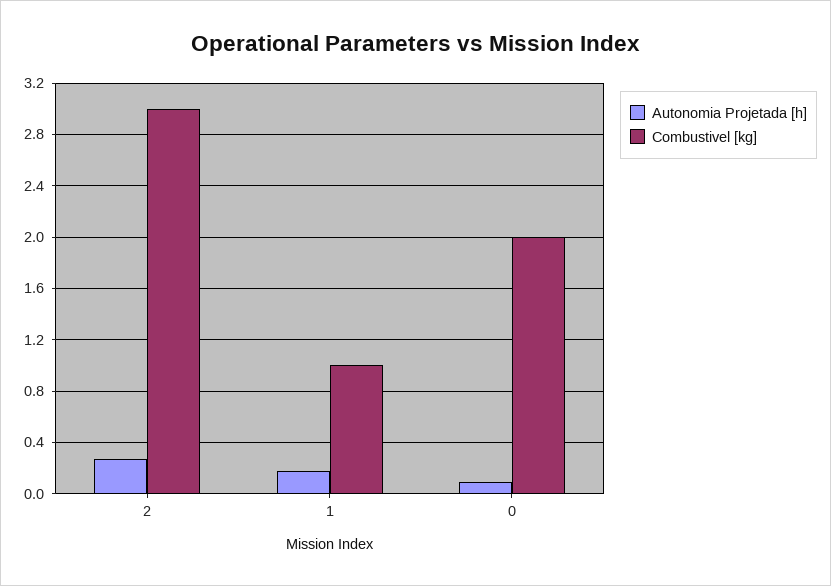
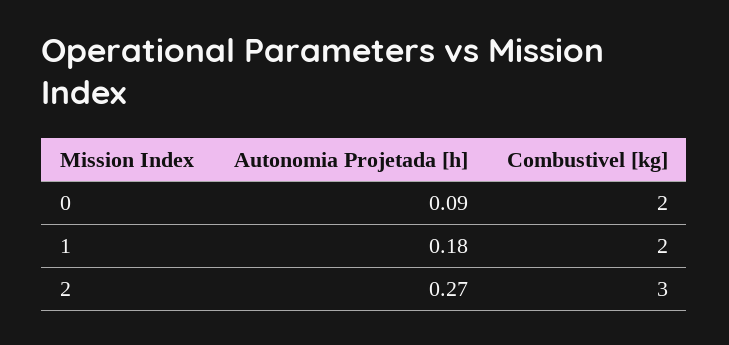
  {
    "Autonomia Projetada [h]": {
      "2": 0.27,
      "1": 0.18,
      "0": 0.09
    },
    "Combustivel [kg]": {
      "2": 3,
-     "1": 1,
+     "1": 2,
      "0": 2
    }
  }

